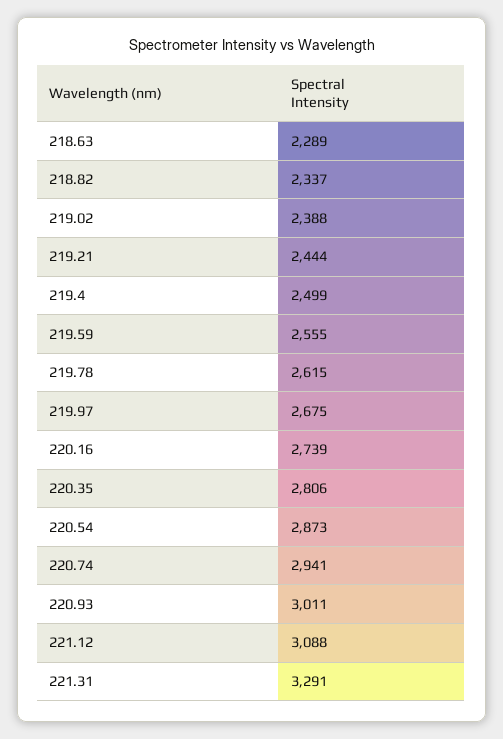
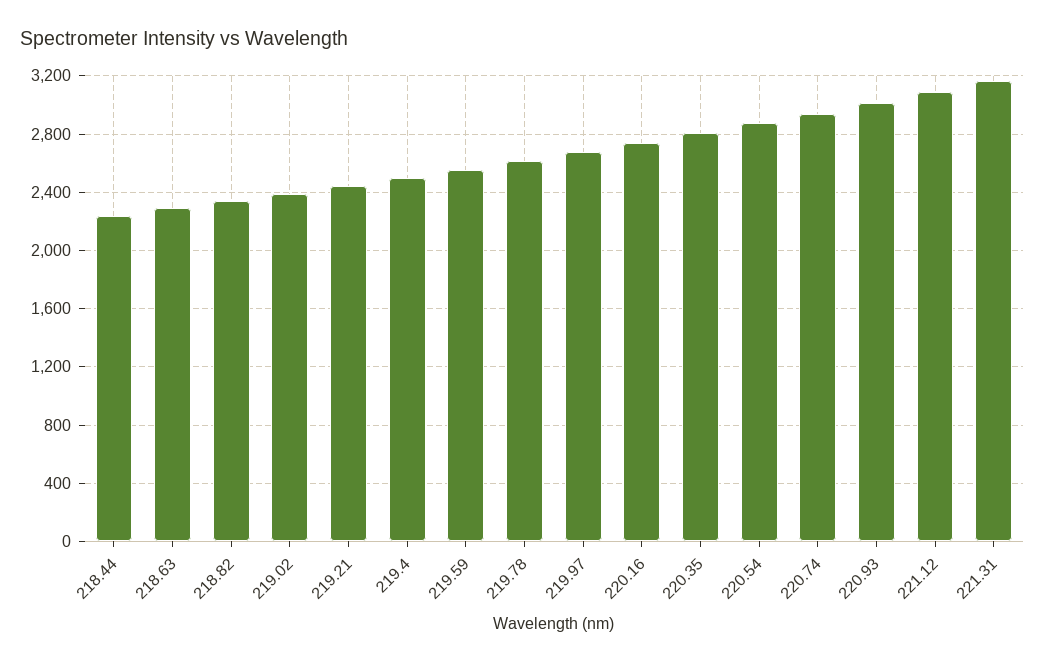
  {
    "218.63": 2289,
    "218.82": 2337,
    "219.02": 2388,
    "219.21": 2444,
    "219.4": 2499,
    "219.59": 2555,
    "219.78": 2615,
    "219.97": 2675,
    "220.16": 2739,
    "220.35": 2806,
    "220.54": 2873,
    "220.74": 2941,
    "220.93": 3011,
    "221.12": 3088,
-   "221.31": 3291
+   "221.31": 3150,
+   "218.44": 2250
  }

